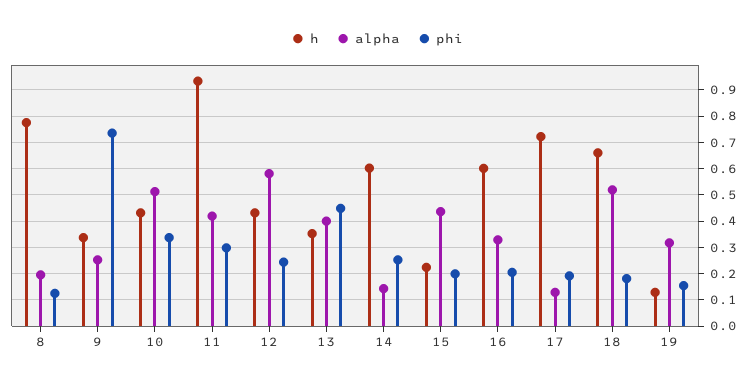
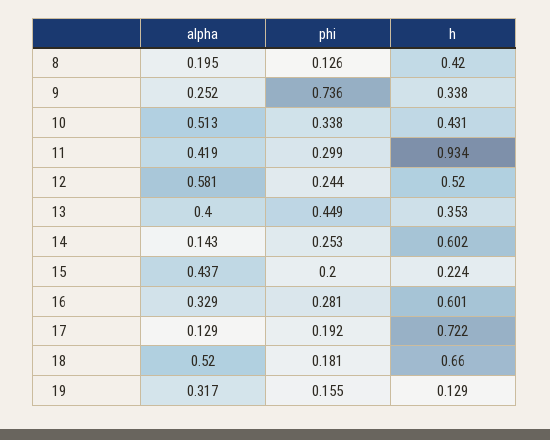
  {
    "h": {
-     "8": 0.775,
+     "8": 0.42,
      "9": 0.338,
      "10": 0.431,
      "11": 0.934,
-     "12": 0.425,
+     "12": 0.52,
      "13": 0.353,
      "14": 0.602,
      "15": 0.224,
      "16": 0.601,
      "17": 0.722,
      "18": 0.66,
      "19": 0.129
    },
    "alpha": {
      "8": 0.195,
      "9": 0.252,
      "10": 0.513,
      "11": 0.419,
      "12": 0.581,
      "13": 0.4,
      "14": 0.143,
      "15": 0.437,
      "16": 0.329,
      "17": 0.129,
      "18": 0.52,
      "19": 0.317
    },
    "phi": {
      "8": 0.126,
      "9": 0.736,
      "10": 0.338,
      "11": 0.299,
      "12": 0.244,
      "13": 0.449,
      "14": 0.253,
      "15": 0.2,
-     "16": 0.2,
+     "16": 0.281,
      "17": 0.192,
      "18": 0.181,
      "19": 0.155
    }
  }

